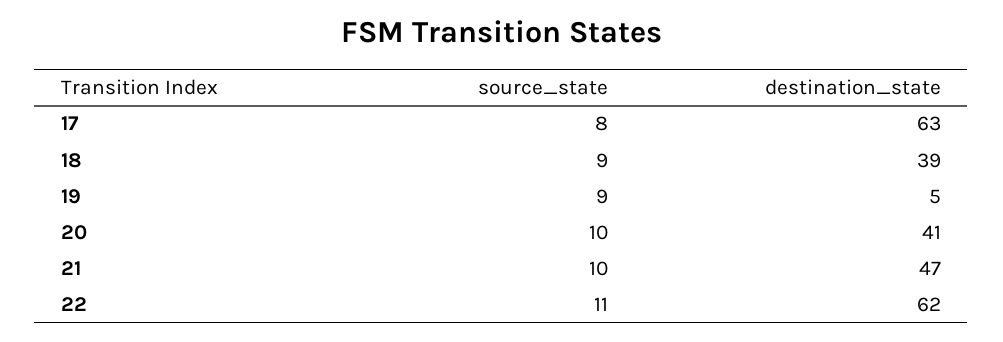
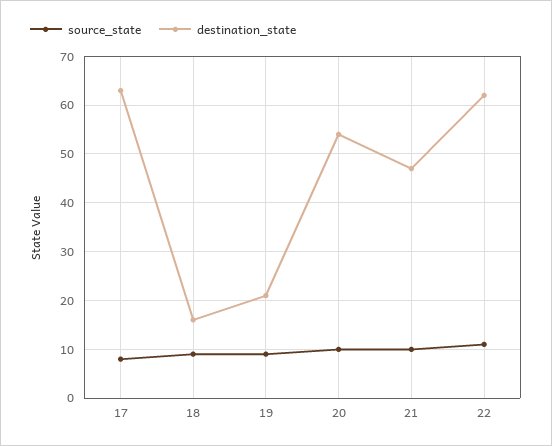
  {
    "source_state": {
      "17": 8,
      "18": 9,
      "19": 9,
      "20": 10,
      "21": 10,
      "22": 11
    },
    "destination_state": {
      "17": 63,
-     "18": 39,
+     "18": 15,
-     "19": 5,
+     "19": 20,
-     "20": 41,
+     "20": 55,
      "21": 47,
      "22": 62
    }
  }

